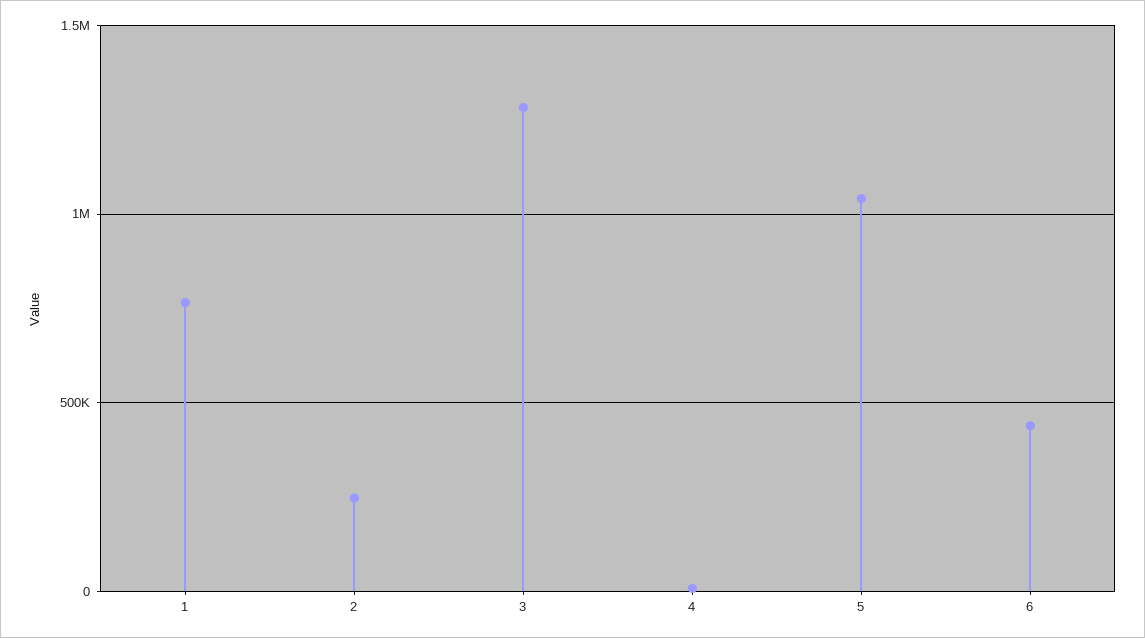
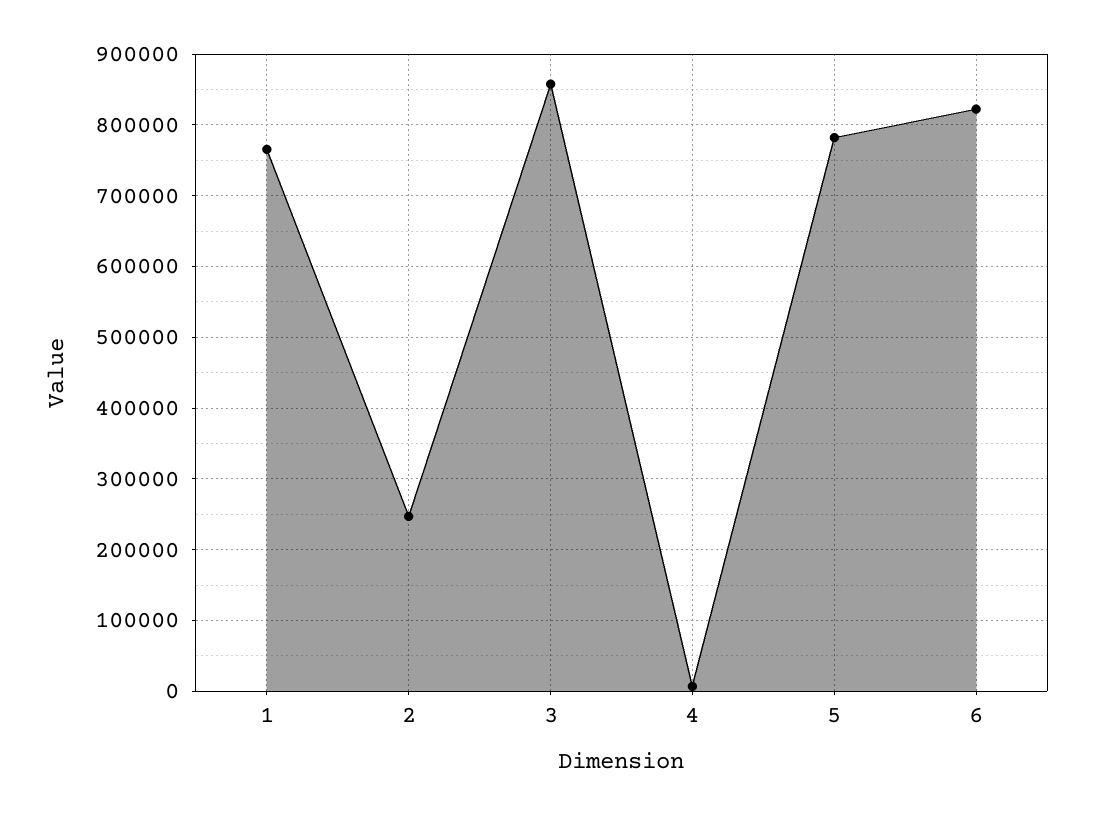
  {
    "1": 770000,
    "2": 250000,
-   "3": 1300000,
+   "3": 860000,
    "4": 10000,
-   "5": 1050000,
+   "5": 780000,
-   "6": 450000
+   "6": 820000
  }

